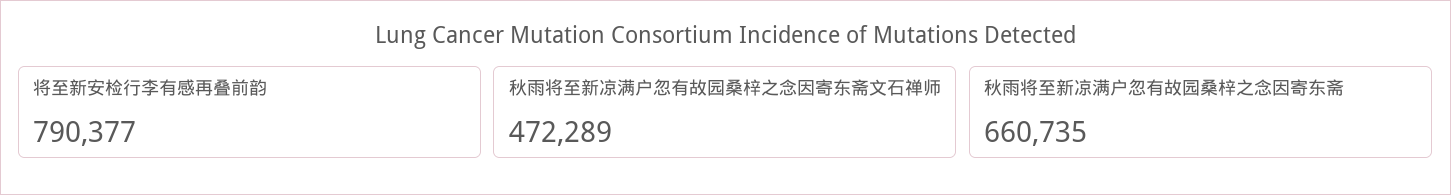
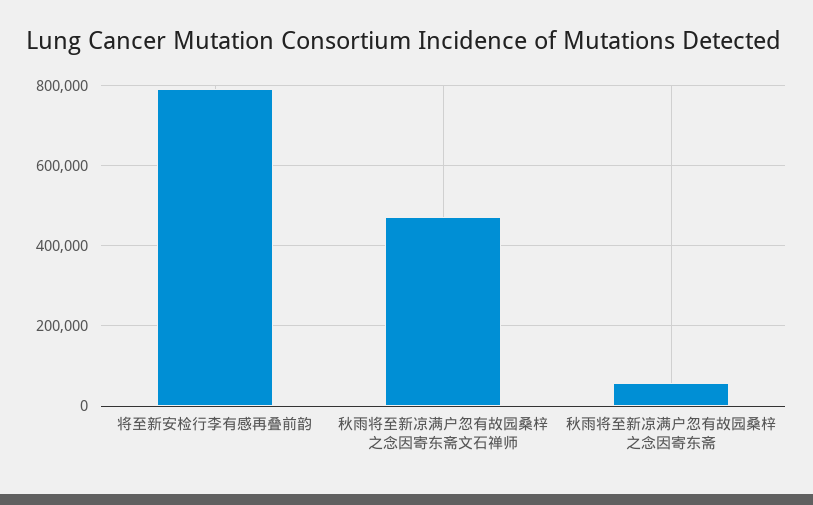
  {
    "将至新安检行李有感再叠前韵": 790377,
    "秋雨将至新凉满户忽有故园桑梓之念因寄东斋文石禅师": 472289,
-   "秋雨将至新凉满户忽有故园桑梓之念因寄东斋": 660735
+   "秋雨将至新凉满户忽有故园桑梓之念因寄东斋": 60000
  }

